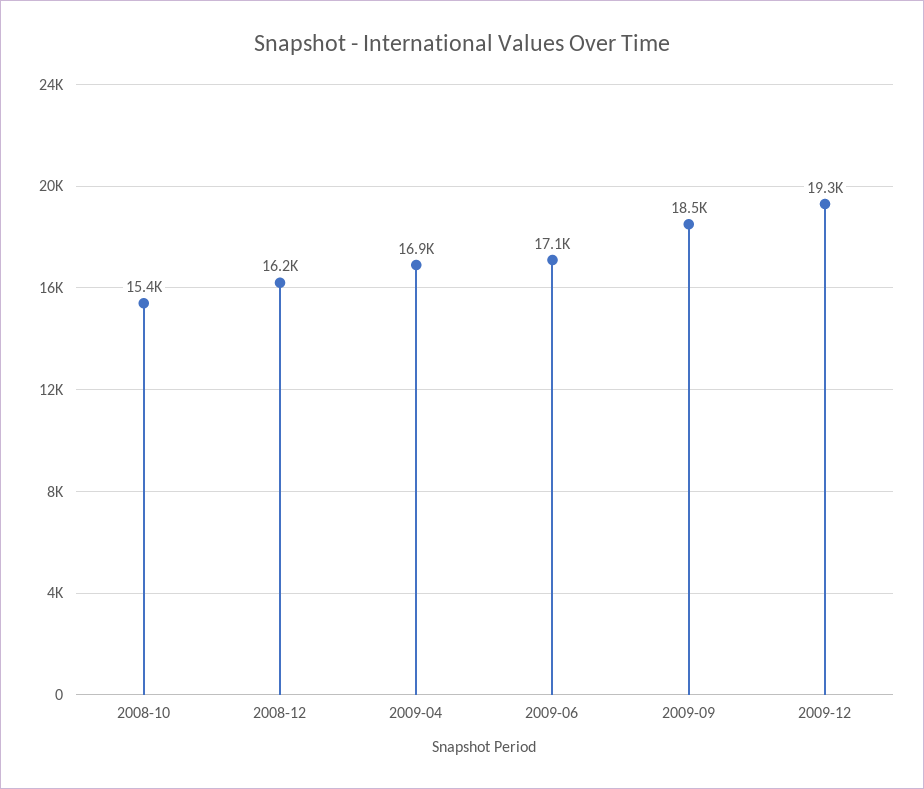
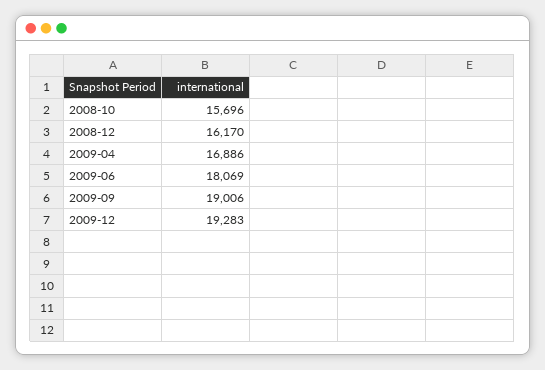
  {
-   "2008-10": 15400,
+   "2008-10": 15696,
    "2008-12": 16170,
    "2009-04": 16886,
-   "2009-06": 17100,
+   "2009-06": 18069,
-   "2009-09": 18500,
+   "2009-09": 19006,
    "2009-12": 19283
  }

